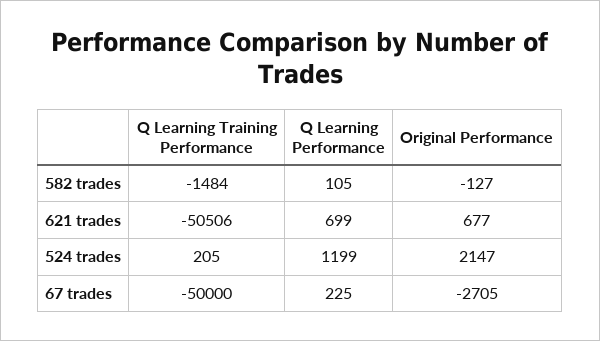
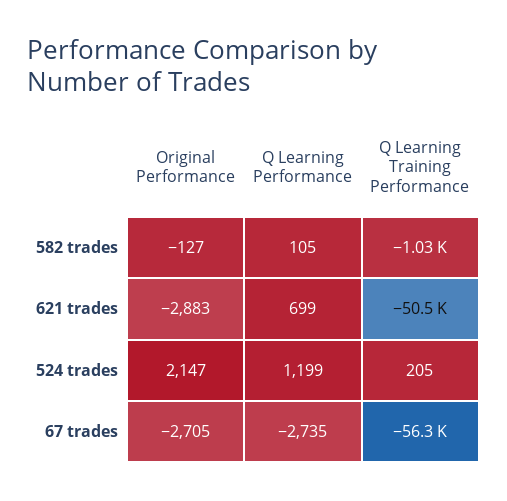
  {
    "Q Learning Training Performance": {
-     "582 trades": -1484,
+     "582 trades": -1030,
      "621 trades": -50506,
      "524 trades": 205,
-     "67 trades": -50000
+     "67 trades": -56300
    },
    "Q Learning Performance": {
      "582 trades": 105,
      "621 trades": 699,
      "524 trades": 1199,
-     "67 trades": 225
+     "67 trades": -2735
    },
    "Original Performance": {
      "582 trades": -127,
-     "621 trades": 677,
+     "621 trades": -2883,
      "524 trades": 2147,
      "67 trades": -2705
    }
  }

